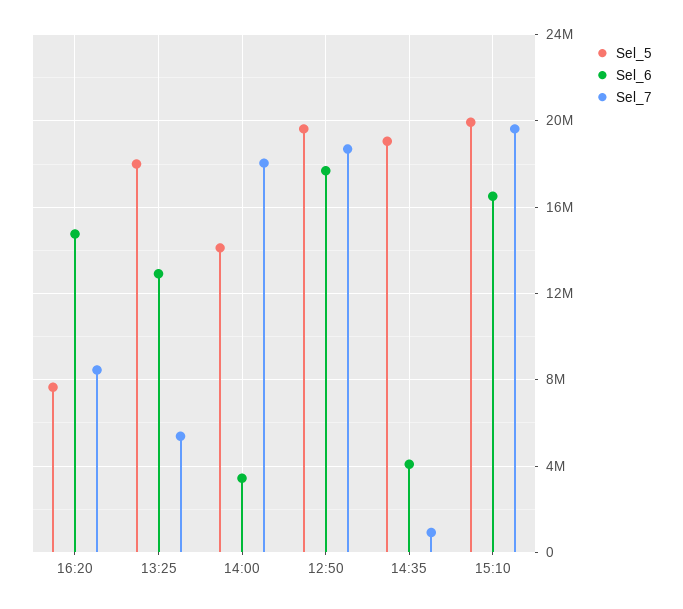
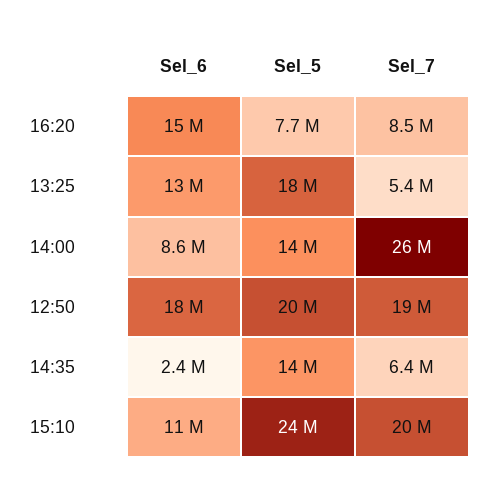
  {
    "Sel_5": {
      "16:20": 7700000,
      "13:25": 18000000,
      "14:00": 14000000,
      "12:50": 20000000,
-     "14:35": 19000000,
+     "14:35": 14000000,
-     "15:10": 20000000
+     "15:10": 24000000
    },
    "Sel_6": {
      "16:20": 15000000,
      "13:25": 13000000,
-     "14:00": 3500000,
+     "14:00": 8600000,
      "12:50": 18000000,
-     "14:35": 4000000,
+     "14:35": 2400000,
-     "15:10": 16500000
+     "15:10": 11000000
    },
    "Sel_7": {
      "16:20": 8500000,
      "13:25": 5400000,
-     "14:00": 18000000,
+     "14:00": 26000000,
      "12:50": 19000000,
-     "14:35": 1000000,
+     "14:35": 6400000,
      "15:10": 20000000
    }
  }

